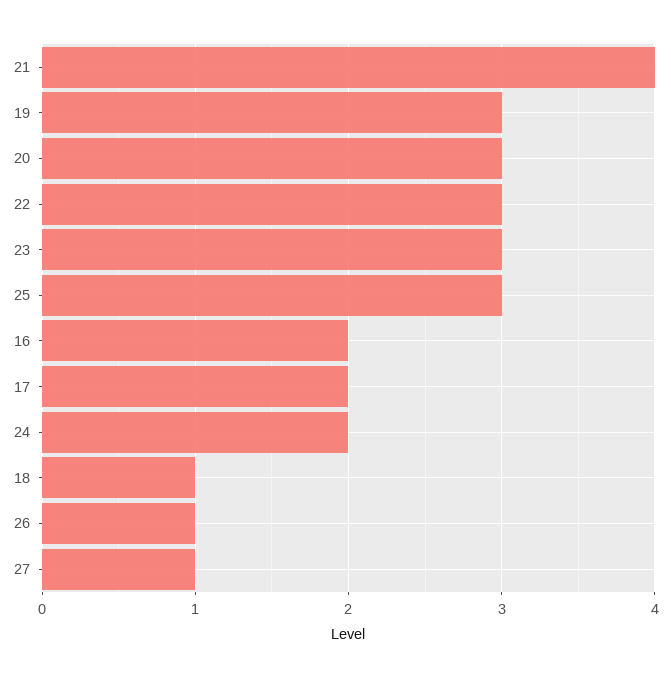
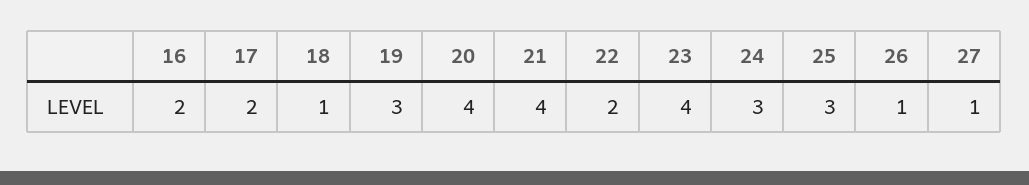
  {
    "21": 4,
    "19": 3,
-   "20": 3,
+   "20": 4,
-   "22": 3,
+   "22": 2,
-   "23": 3,
+   "23": 4,
    "25": 3,
    "16": 2,
    "17": 2,
-   "24": 2,
+   "24": 3,
    "18": 1,
    "26": 1,
    "27": 1
  }

